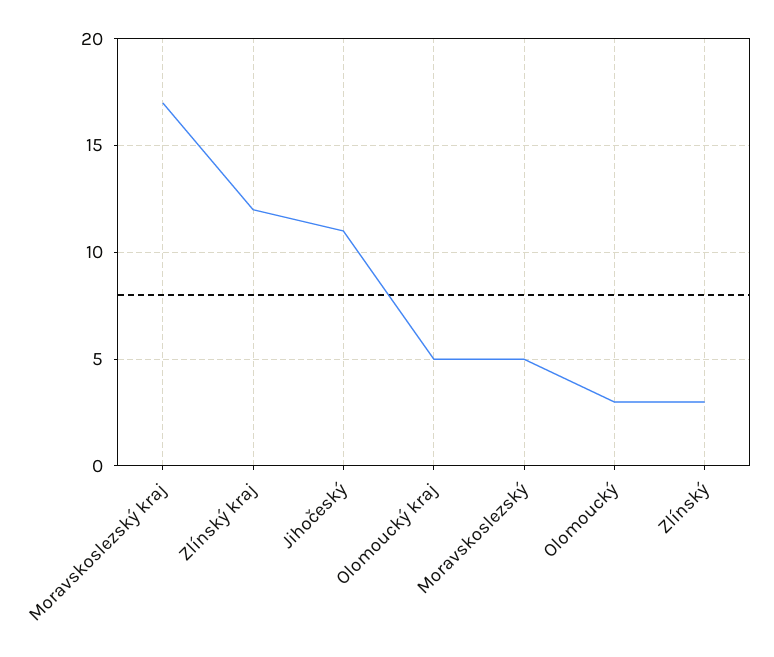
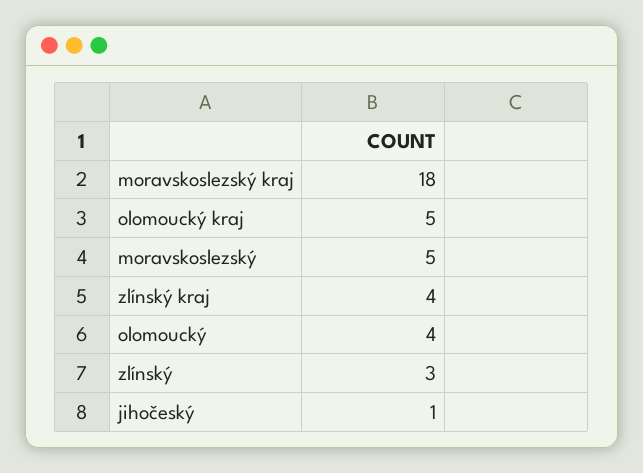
  {
-   "Moravskoslezský kraj": 17,
+   "Moravskoslezský kraj": 18,
-   "Zlínský kraj": 12,
+   "Zlínský kraj": 4,
-   "Jihočeský": 11,
+   "Jihočeský": 1,
    "Olomoucký kraj": 5,
    "Moravskoslezský": 5,
-   "Olomoucký": 3,
+   "Olomoucký": 4,
    "Zlínský": 3
  }

